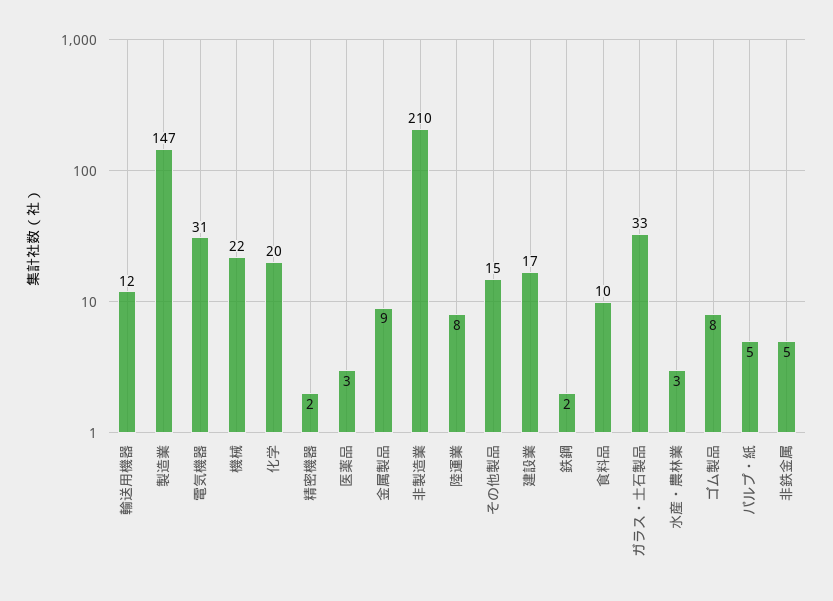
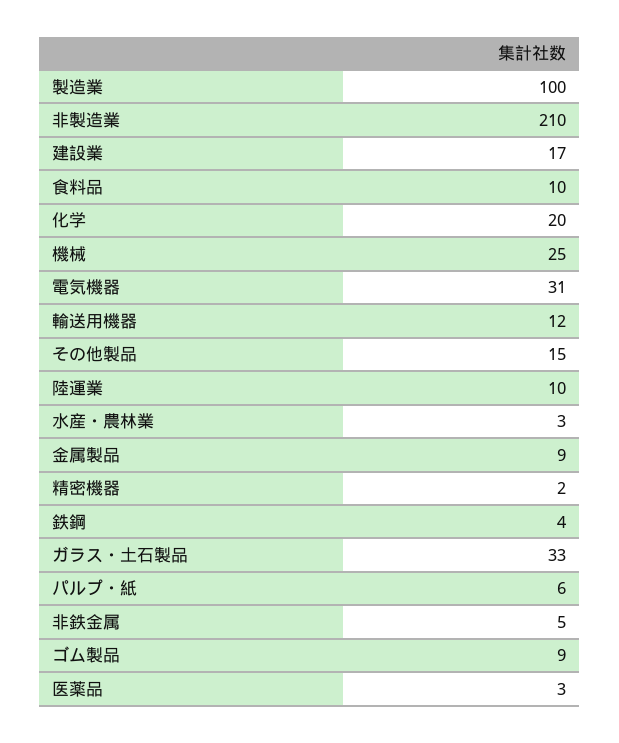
  {
    "輸送用機器": 12,
-   "製造業": 147,
+   "製造業": 100,
    "電気機器": 31,
-   "機械": 22,
+   "機械": 25,
    "化学": 20,
    "精密機器": 2,
    "医薬品": 3,
    "金属製品": 9,
    "非製造業": 210,
-   "陸運業": 8,
+   "陸運業": 10,
    "その他製品": 15,
    "建設業": 17,
-   "鉄鋼": 2,
+   "鉄鋼": 4,
    "食料品": 10,
    "ガラス・土石製品": 33,
    "水産・農林業": 3,
-   "ゴム製品": 8,
+   "ゴム製品": 9,
-   "パルプ・紙": 5,
+   "パルプ・紙": 6,
    "非鉄金属": 5
  }

